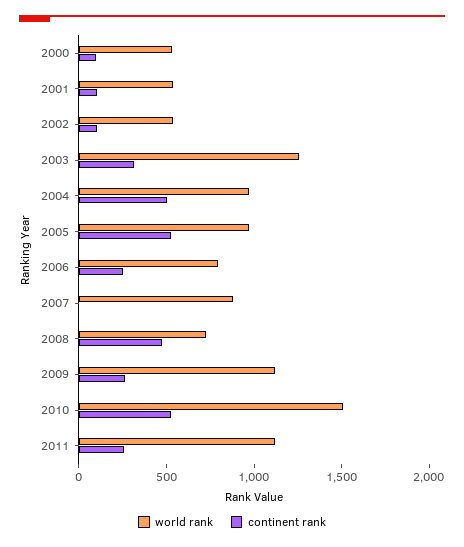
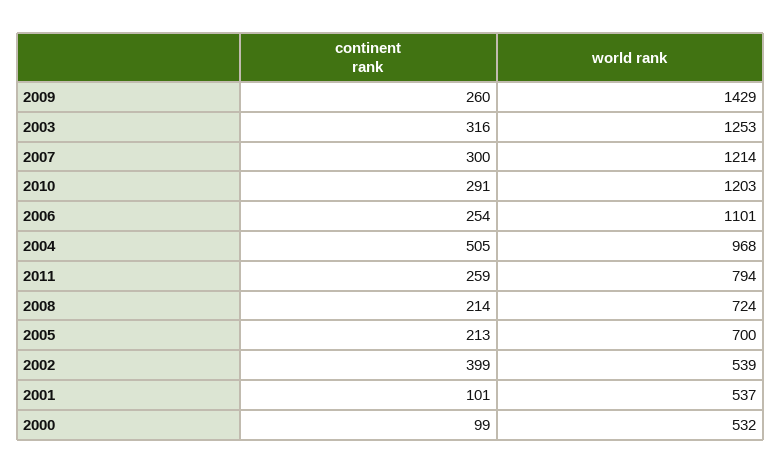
  {
    "world rank": {
      "2000": 532,
      "2001": 537,
      "2002": 539,
      "2003": 1253,
      "2004": 968,
-     "2005": 1000,
+     "2005": 700,
-     "2006": 800,
+     "2006": 1101,
-     "2007": 900,
+     "2007": 1214,
      "2008": 724,
-     "2009": 1100,
+     "2009": 1429,
-     "2010": 1500,
+     "2010": 1203,
-     "2011": 1100
+     "2011": 794
    },
    "continent rank": {
      "2000": 99,
      "2001": 101,
-     "2002": 100,
+     "2002": 399,
      "2003": 316,
      "2004": 505,
-     "2005": 500,
+     "2005": 213,
      "2006": 254,
-     "2007": 0,
+     "2007": 300,
-     "2008": 500,
+     "2008": 214,
      "2009": 260,
-     "2010": 500,
+     "2010": 291,
      "2011": 259
    }
  }

